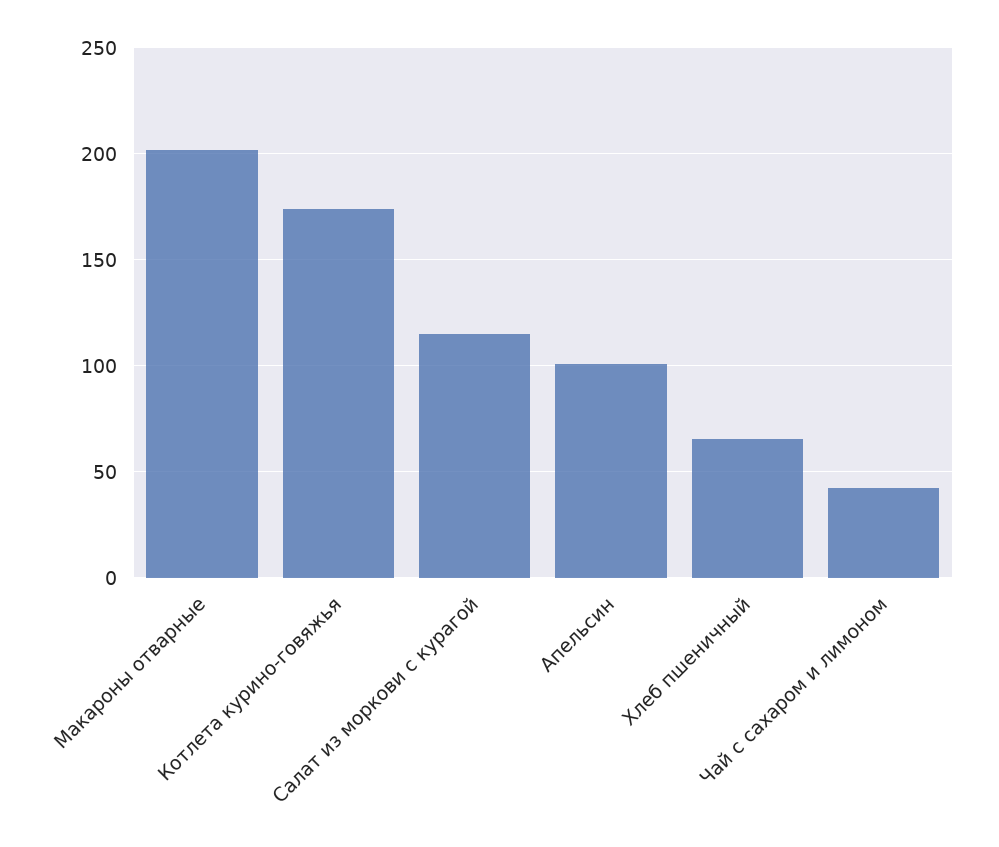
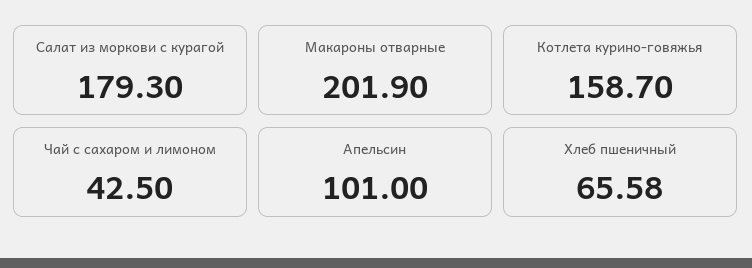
  {
    "Макароны отварные": 201.9,
-   "Котлета курино-говяжья": 175,
+   "Котлета курино-говяжья": 158.7,
-   "Салат из моркови с курагой": 115,
+   "Салат из моркови с курагой": 179.3,
    "Апельсин": 101,
    "Хлеб пшеничный": 65.58,
    "Чай с сахаром и лимоном": 42.5
  }

